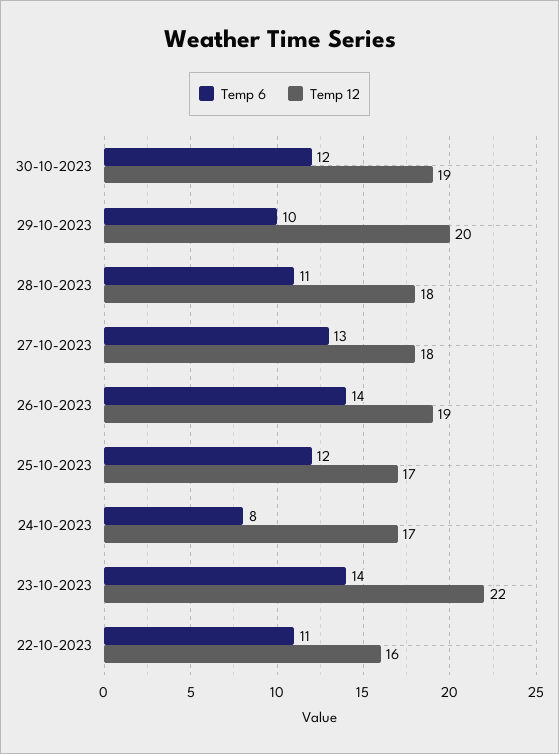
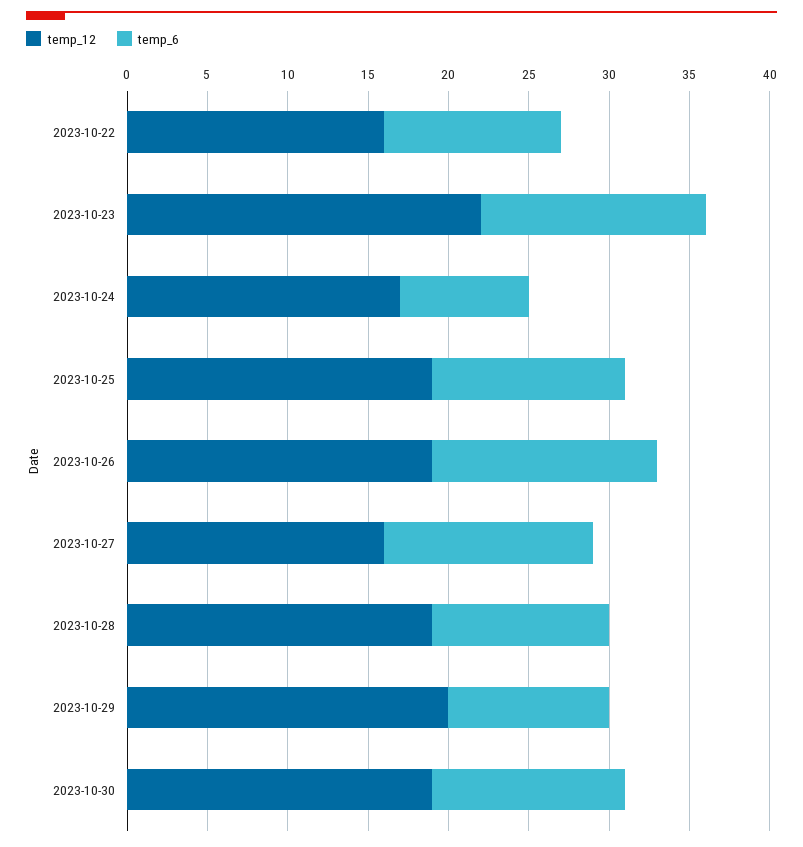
  {
    "Temp 6": {
      "30-10-2023": 12,
      "29-10-2023": 10,
      "28-10-2023": 11,
      "27-10-2023": 13,
      "26-10-2023": 14,
      "25-10-2023": 12,
      "24-10-2023": 8,
      "23-10-2023": 14,
      "22-10-2023": 11
    },
    "Temp 12": {
      "30-10-2023": 19,
      "29-10-2023": 20,
-     "28-10-2023": 18,
+     "28-10-2023": 19,
-     "27-10-2023": 18,
+     "27-10-2023": 16,
      "26-10-2023": 19,
-     "25-10-2023": 17,
+     "25-10-2023": 19,
      "24-10-2023": 17,
      "23-10-2023": 22,
      "22-10-2023": 16
    }
  }

